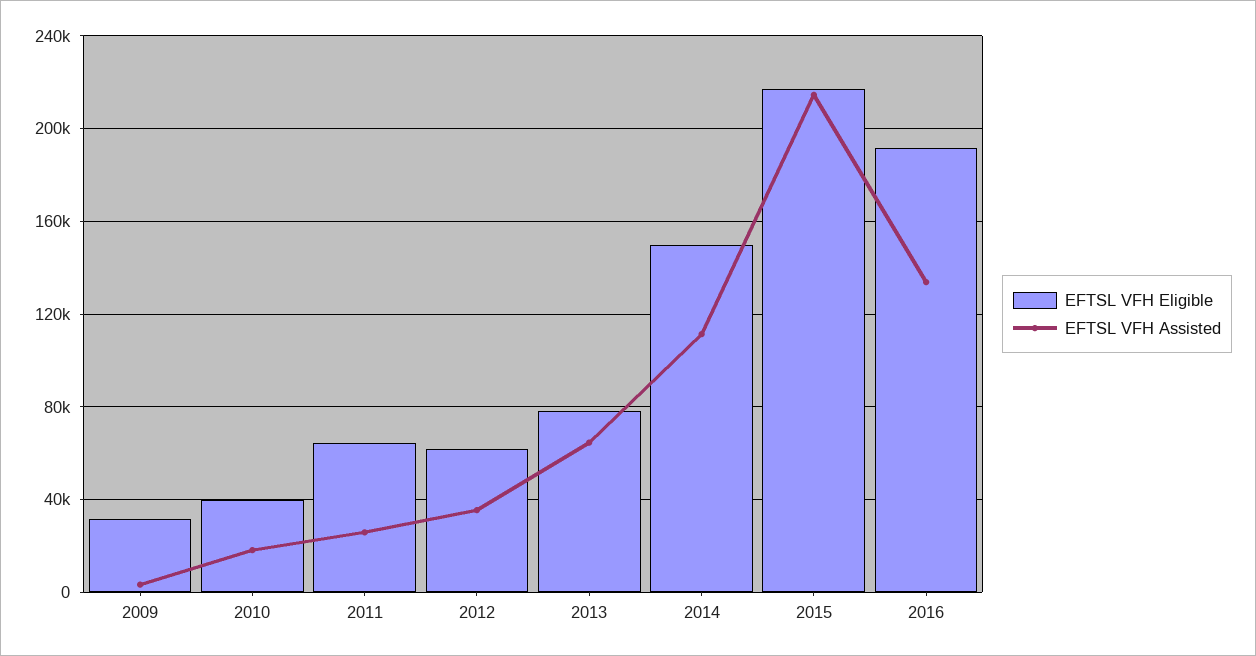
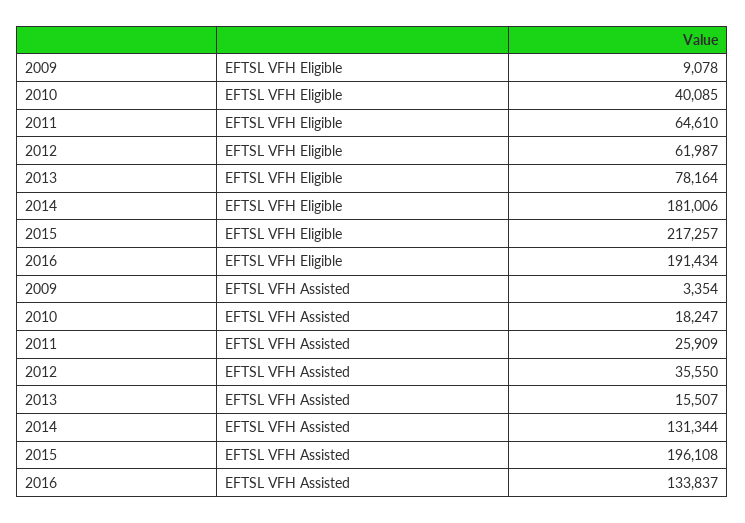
  {
    "EFTSL VFH Eligible": {
-     "2009": 30000,
+     "2009": 9078,
      "2010": 40085,
      "2011": 64610,
      "2012": 61987,
      "2013": 78164,
-     "2014": 150000,
+     "2014": 181006,
      "2015": 217257,
      "2016": 191434
    },
    "EFTSL VFH Assisted": {
      "2009": 3354,
      "2010": 18247,
      "2011": 25909,
      "2012": 35550,
-     "2013": 65000,
+     "2013": 15507,
-     "2014": 110000,
+     "2014": 131344,
-     "2015": 215000,
+     "2015": 196108,
      "2016": 133837
    }
  }

